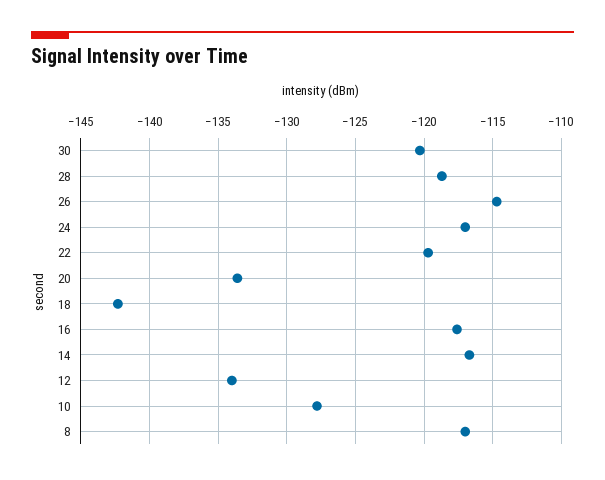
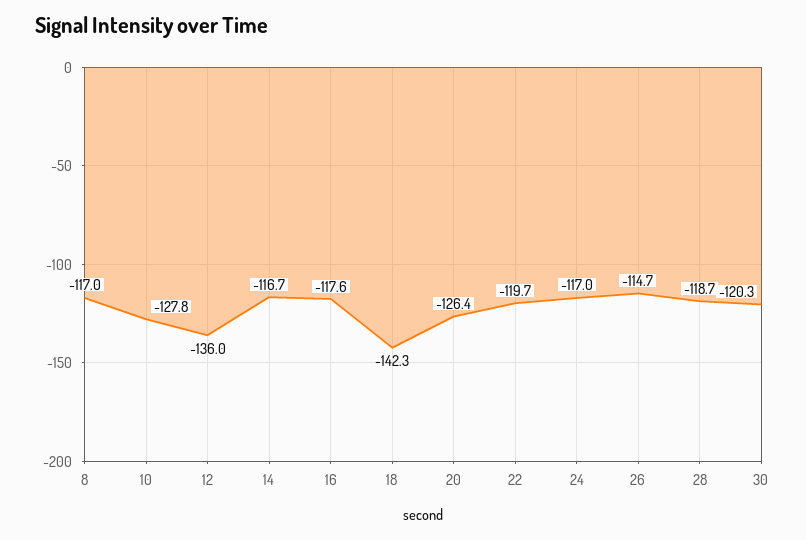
  {
    "30": -120.3,
    "28": -118.7,
    "26": -114.7,
    "24": -117,
    "22": -119.7,
-   "20": -133.5,
+   "20": -126.4,
    "18": -142.3,
    "16": -117.6,
    "14": -116.7,
-   "12": -134,
+   "12": -136,
    "10": -127.8,
    "8": -117
  }

